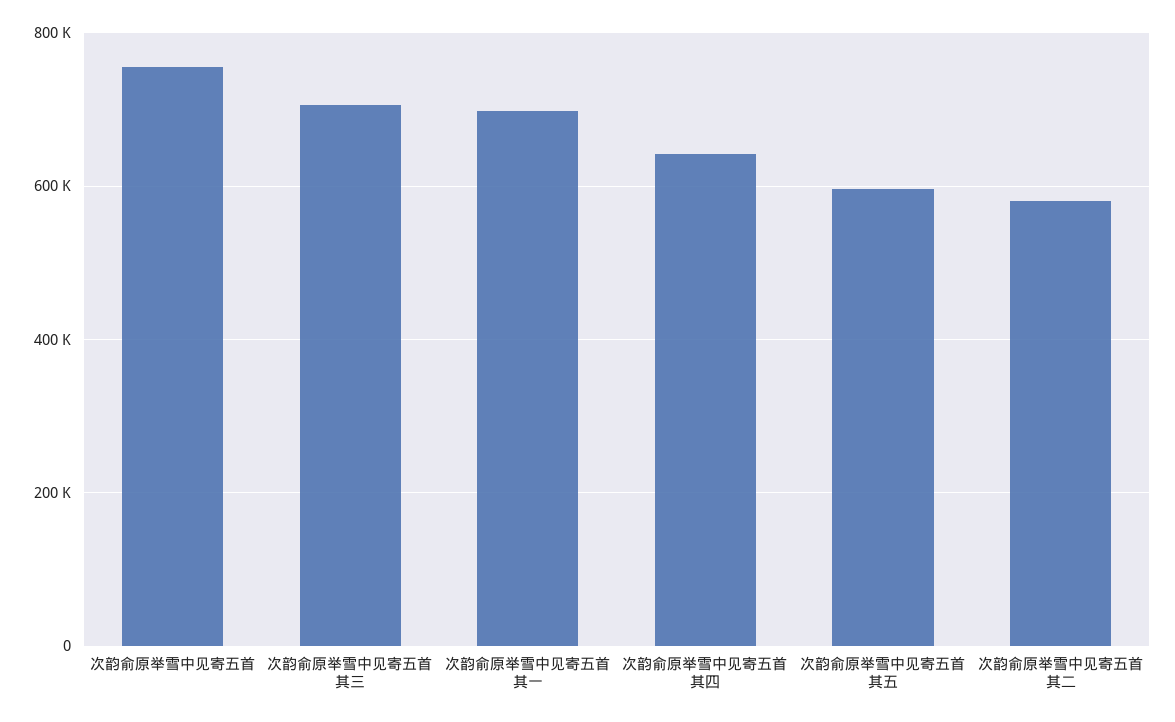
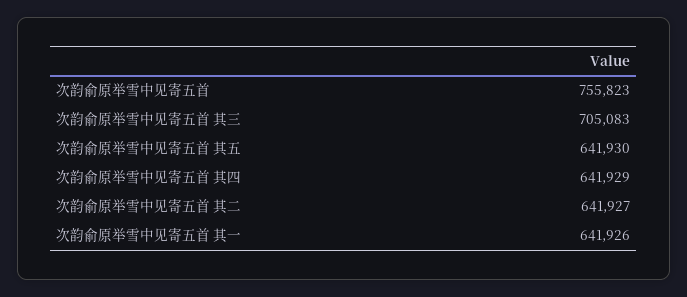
  {
    "次韵俞原举雪中见寄五首": 755823,
    "次韵俞原举雪中见寄五首 其三": 705083,
-   "次韵俞原举雪中见寄五首 其一": 700000,
+   "次韵俞原举雪中见寄五首 其一": 641926,
    "次韵俞原举雪中见寄五首 其四": 641929,
-   "次韵俞原举雪中见寄五首 其五": 600000,
+   "次韵俞原举雪中见寄五首 其五": 641930,
-   "次韵俞原举雪中见寄五首 其二": 580000
+   "次韵俞原举雪中见寄五首 其二": 641927
  }

